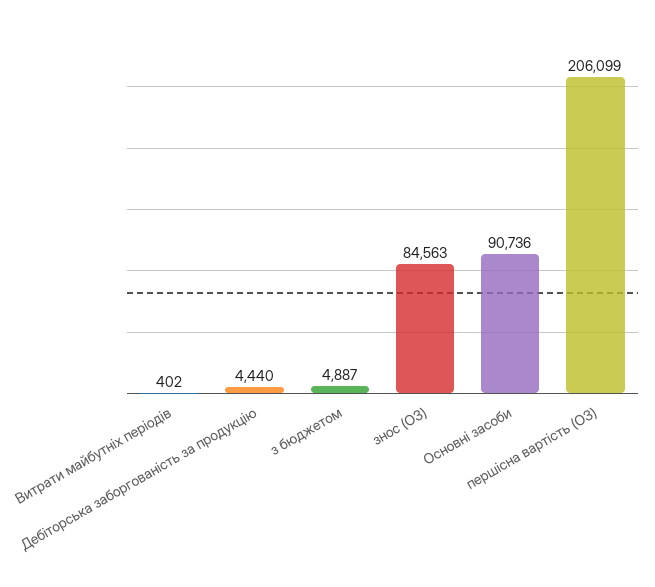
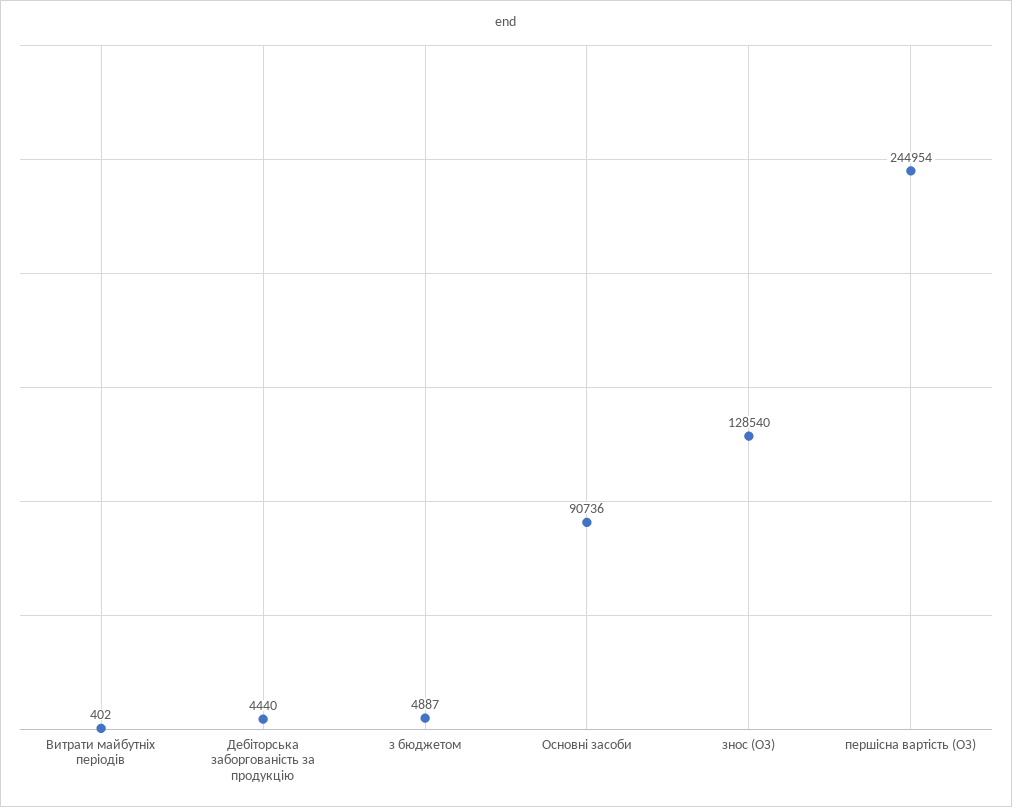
  {
    "Витрати майбутніх періодів": 402,
    "Дебіторська заборгованість за продукцію": 4440,
    "з бюджетом": 4887,
-   "знос (ОЗ)": 84563,
+   "знос (ОЗ)": 128540,
    "Основні засоби": 90736,
-   "першісна вартість (ОЗ)": 206099
+   "першісна вартість (ОЗ)": 244954
  }

